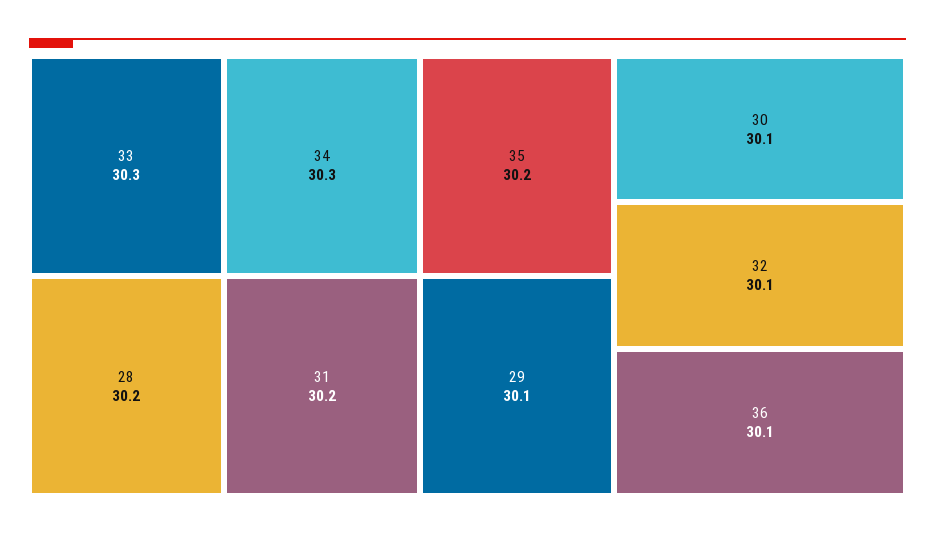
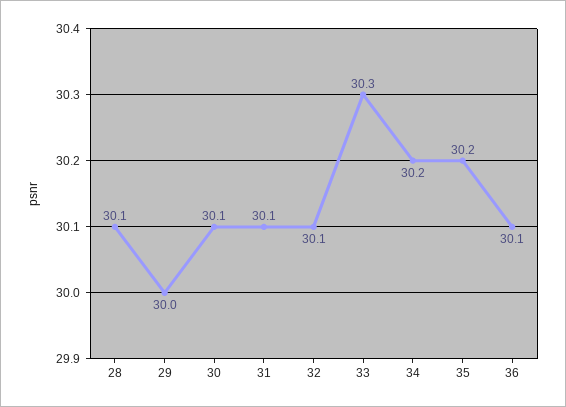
  {
    "33": 30.3,
-   "34": 30.3,
+   "34": 30.2,
-   "28": 30.2,
+   "28": 30.1,
-   "31": 30.2,
+   "31": 30.1,
    "35": 30.2,
-   "29": 30.1,
+   "29": 30,
    "30": 30.1,
    "32": 30.1,
    "36": 30.1
  }

